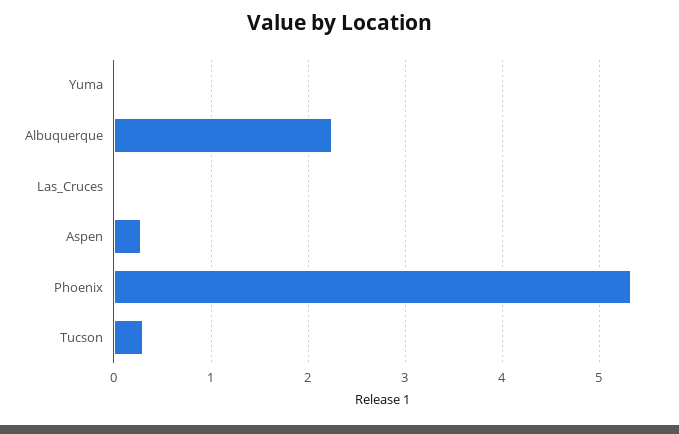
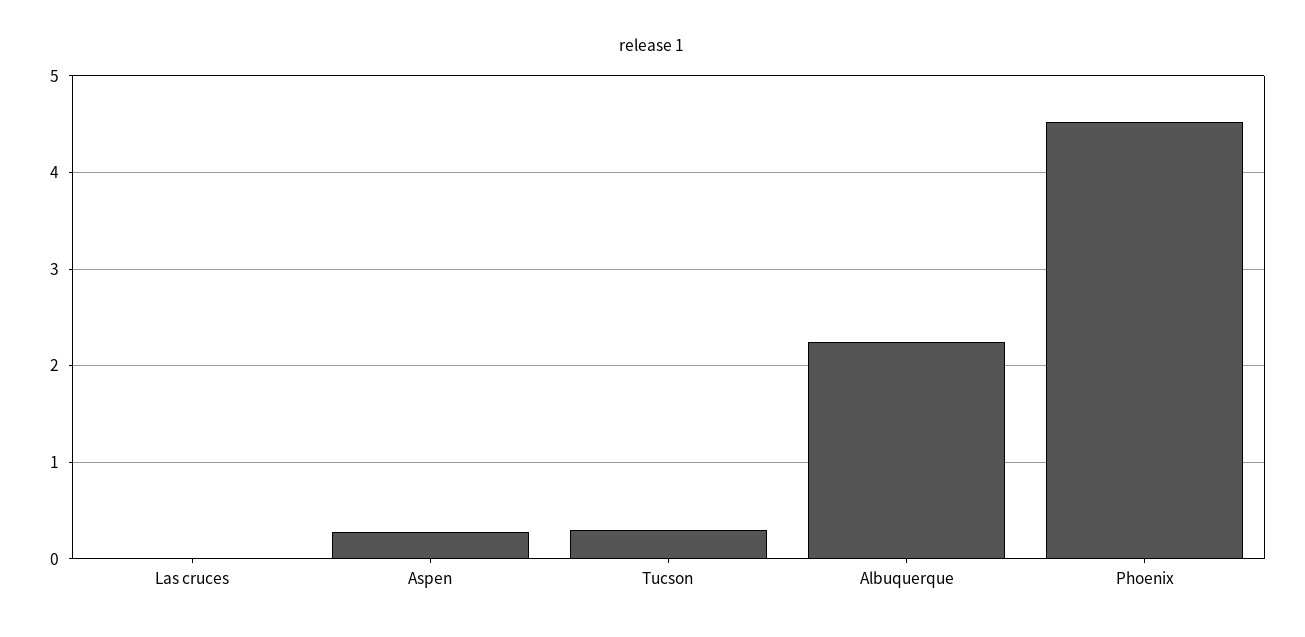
  {
-   "Yuma": 0,
    "Albuquerque": 2.2,
    "Las_Cruces": 0,
    "Aspen": 0.3,
-   "Phoenix": 5.3,
+   "Phoenix": 4.5,
    "Tucson": 0.3
  }

